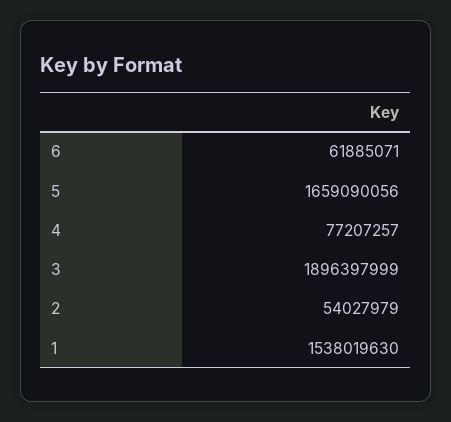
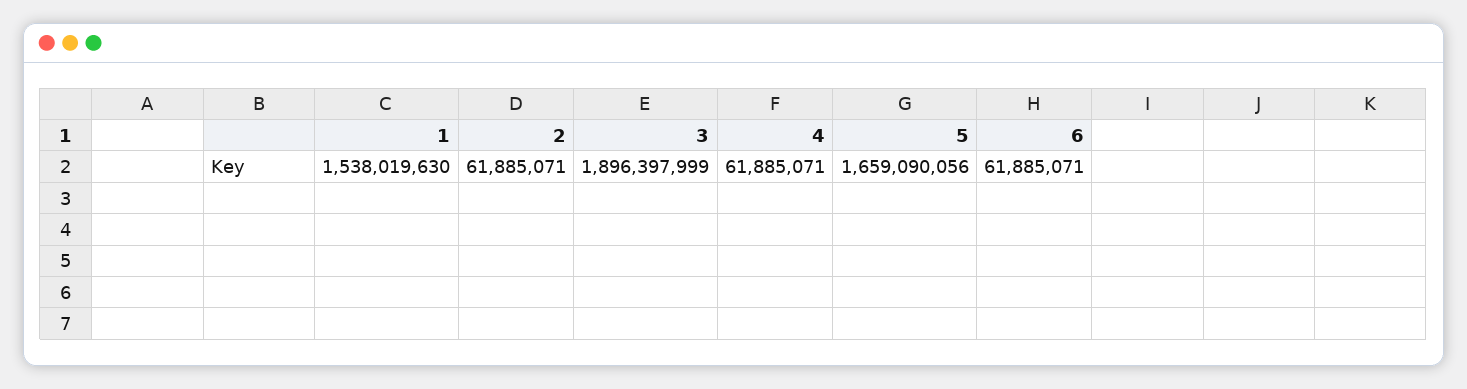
  {
    "6": 61885071,
    "5": 1659090056,
-   "4": 77207257,
+   "4": 61885071,
    "3": 1896397999,
-   "2": 54027979,
+   "2": 61885071,
    "1": 1538019630
  }

